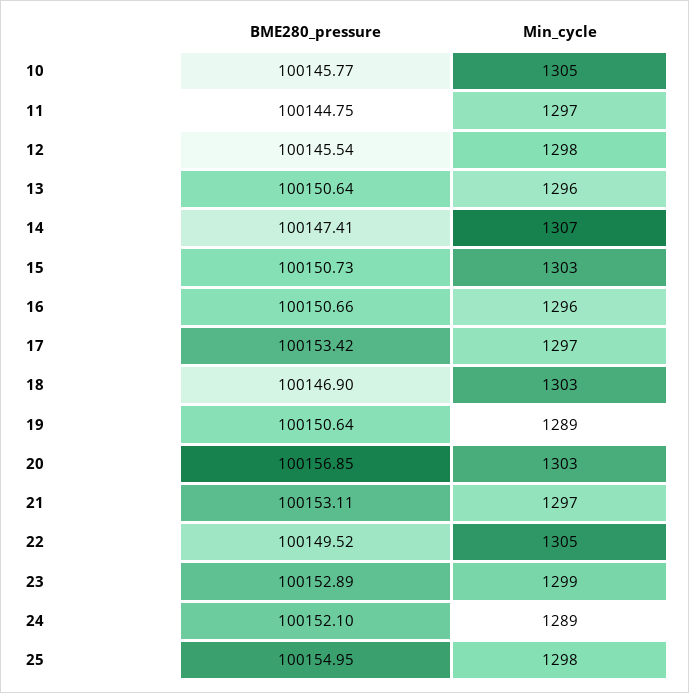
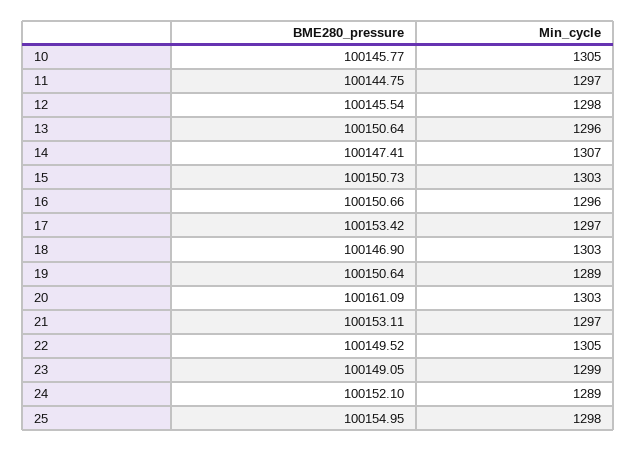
  {
    "BME280_pressure": {
      "10": 100145.77,
      "11": 100144.75,
      "12": 100145.54,
      "13": 100150.64,
      "14": 100147.41,
      "15": 100150.73,
      "16": 100150.66,
      "17": 100153.42,
      "18": 100146.9,
      "19": 100150.64,
-     "20": 100156.85,
+     "20": 100161.09,
      "21": 100153.11,
      "22": 100149.52,
-     "23": 100152.89,
+     "23": 100149.05,
      "24": 100152.1,
      "25": 100154.95
    },
    "Min_cycle": {
      "10": 1305,
      "11": 1297,
      "12": 1298,
      "13": 1296,
      "14": 1307,
      "15": 1303,
      "16": 1296,
      "17": 1297,
      "18": 1303,
      "19": 1289,
      "20": 1303,
      "21": 1297,
      "22": 1305,
      "23": 1299,
      "24": 1289,
      "25": 1298
    }
  }

